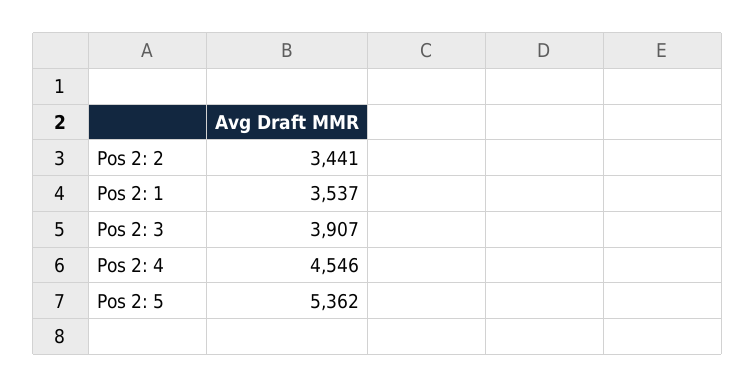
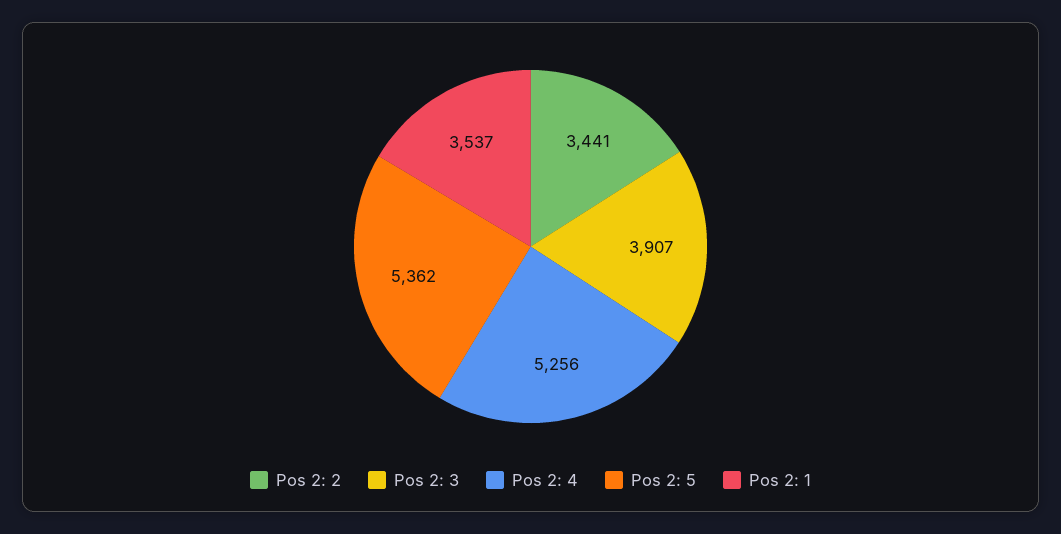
  {
    "Pos 2: 2": 3441,
    "Pos 2: 1": 3537,
    "Pos 2: 3": 3907,
-   "Pos 2: 4": 4546,
+   "Pos 2: 4": 5256,
    "Pos 2: 5": 5362
  }

